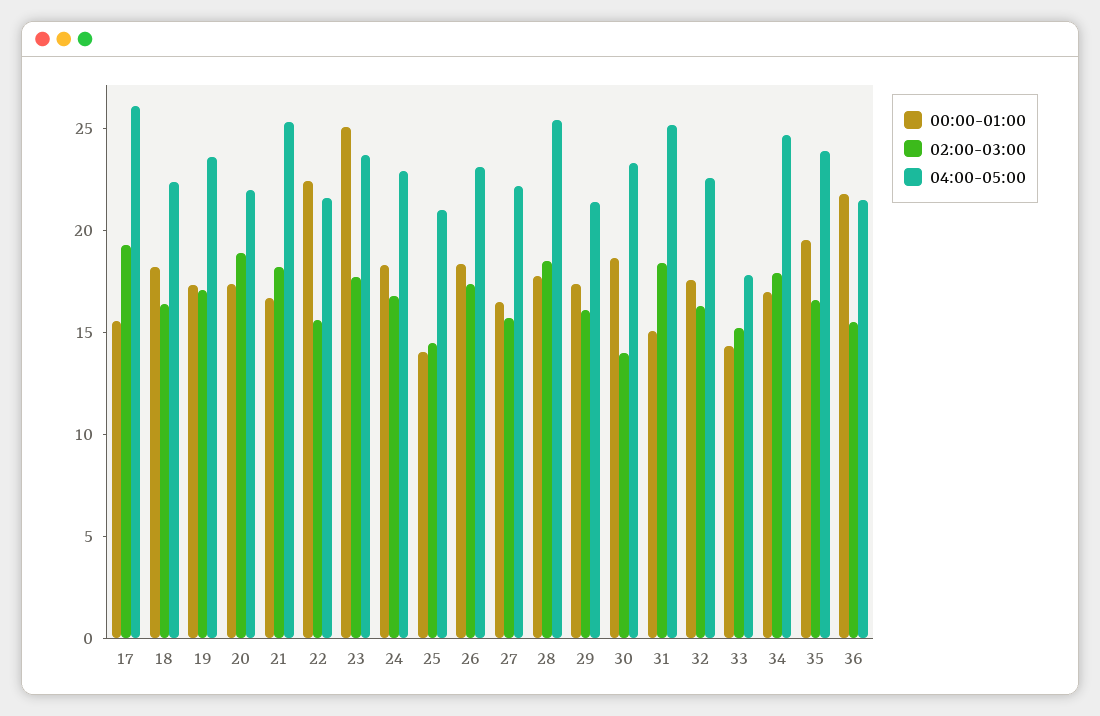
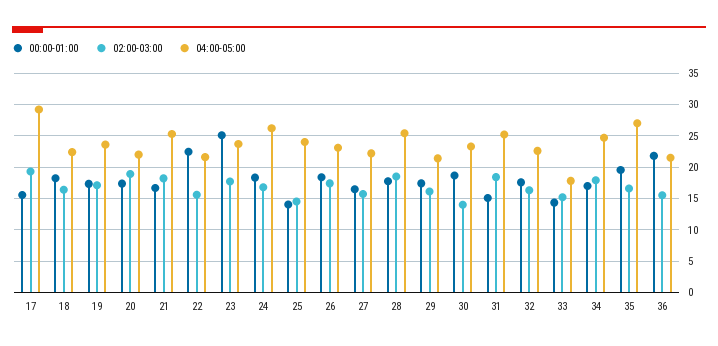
  {
    "00:00-01:00": {
      "17": 16,
      "18": 18,
      "19": 17,
      "20": 17,
      "21": 17,
      "22": 22,
      "23": 25,
      "24": 18,
      "25": 14,
      "26": 18,
      "27": 16,
      "28": 18,
      "29": 17,
      "30": 19,
      "31": 15,
      "32": 18,
      "33": 14,
      "34": 17,
      "35": 20,
      "36": 22
    },
    "02:00-03:00": {
      "17": 19,
      "18": 16,
      "19": 17,
      "20": 19,
      "21": 18,
      "22": 16,
      "23": 18,
      "24": 17,
      "25": 15,
      "26": 17,
      "27": 16,
      "28": 19,
      "29": 16,
      "30": 14,
      "31": 18,
      "32": 16,
      "33": 15,
      "34": 18,
      "35": 17,
      "36": 16
    },
    "04:00-05:00": {
-     "17": 26,
+     "17": 29,
      "18": 22,
      "19": 24,
      "20": 22,
      "21": 25,
      "22": 22,
      "23": 24,
-     "24": 23,
+     "24": 26,
-     "25": 21,
+     "25": 24,
      "26": 23,
      "27": 22,
      "28": 25,
      "29": 21,
      "30": 23,
      "31": 25,
      "32": 23,
      "33": 18,
      "34": 25,
-     "35": 24,
+     "35": 27,
      "36": 22
    }
  }

